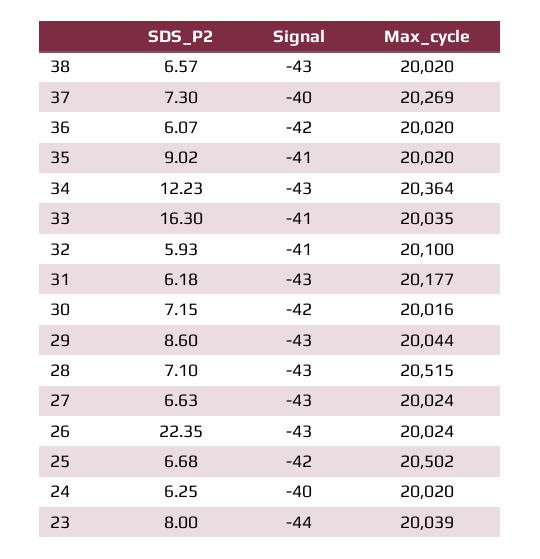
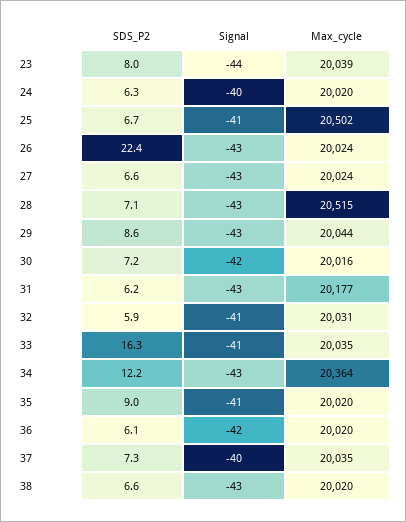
  {
    "SDS_P2": {
      "38": 6.57,
      "37": 7.3,
      "36": 6.07,
      "35": 9.02,
      "34": 12.23,
      "33": 16.3,
      "32": 5.93,
      "31": 6.18,
      "30": 7.15,
      "29": 8.6,
      "28": 7.1,
      "27": 6.63,
      "26": 22.35,
      "25": 6.68,
      "24": 6.25,
      "23": 8
    },
    "Signal": {
      "38": -43,
      "37": -40,
      "36": -42,
      "35": -41,
      "34": -43,
      "33": -41,
      "32": -41,
      "31": -43,
      "30": -42,
      "29": -43,
      "28": -43,
      "27": -43,
      "26": -43,
-     "25": -42,
+     "25": -41,
      "24": -40,
      "23": -44
    },
    "Max_cycle": {
      "38": 20020,
-     "37": 20269,
+     "37": 20035,
      "36": 20020,
      "35": 20020,
      "34": 20364,
      "33": 20035,
-     "32": 20100,
+     "32": 20031,
      "31": 20177,
      "30": 20016,
      "29": 20044,
      "28": 20515,
      "27": 20024,
      "26": 20024,
      "25": 20502,
      "24": 20020,
      "23": 20039
    }
  }

